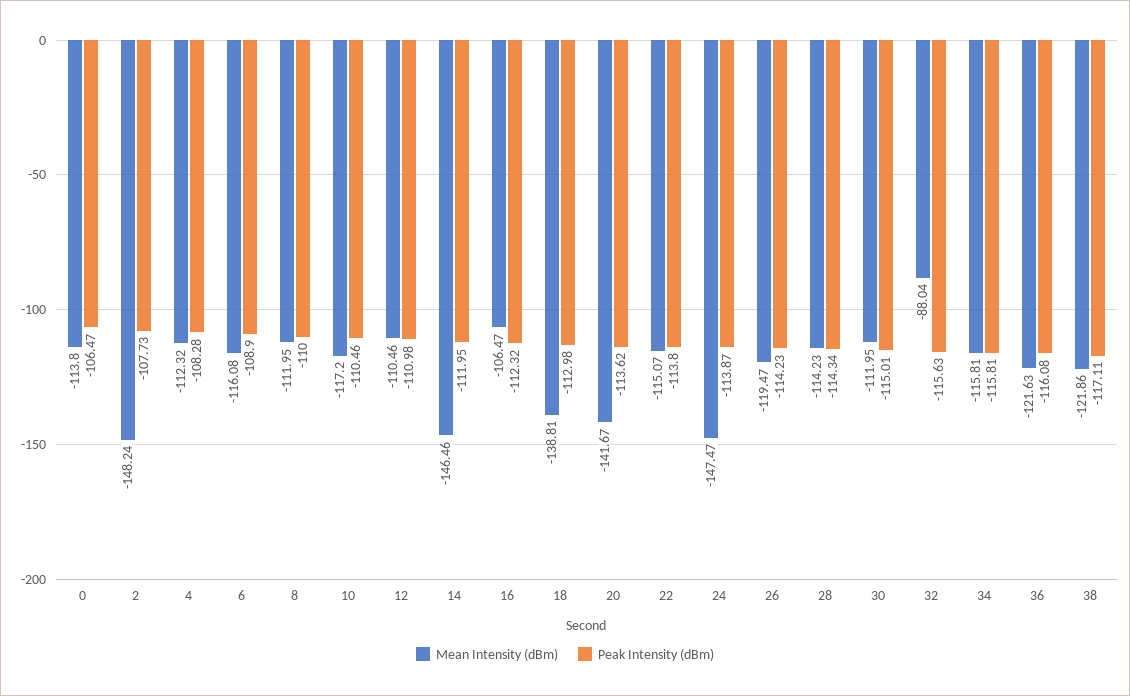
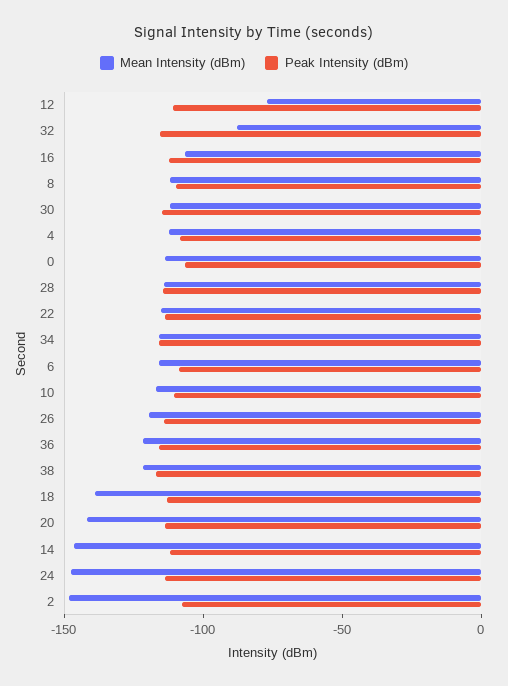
  {
    "Mean Intensity (dBm)": {
      "0": -113.8,
      "2": -148.24,
      "4": -112.32,
      "6": -116.08,
      "8": -111.95,
      "10": -117.2,
-     "12": -110.46,
+     "12": -80,
      "14": -146.46,
      "16": -106.47,
      "18": -138.81,
      "20": -141.67,
      "22": -115.07,
      "24": -147.47,
      "26": -119.47,
      "28": -114.23,
      "30": -111.95,
      "32": -88.04,
      "34": -115.81,
      "36": -121.63,
      "38": -121.86
    },
    "Peak Intensity (dBm)": {
      "0": -106.47,
      "2": -107.73,
      "4": -108.28,
      "6": -108.9,
      "8": -110,
      "10": -110.46,
      "12": -110.98,
      "14": -111.95,
      "16": -112.32,
      "18": -112.98,
      "20": -113.62,
      "22": -113.8,
      "24": -113.87,
      "26": -114.23,
      "28": -114.34,
      "30": -115.01,
      "32": -115.63,
      "34": -115.81,
      "36": -116.08,
      "38": -117.11
    }
  }

